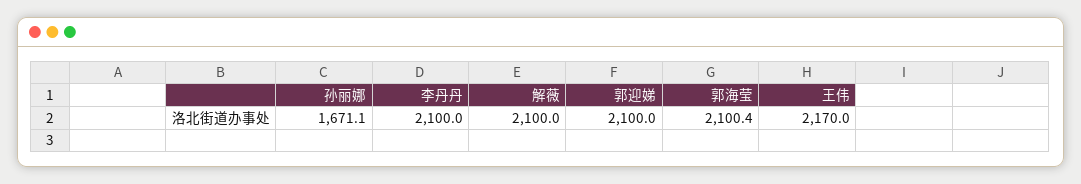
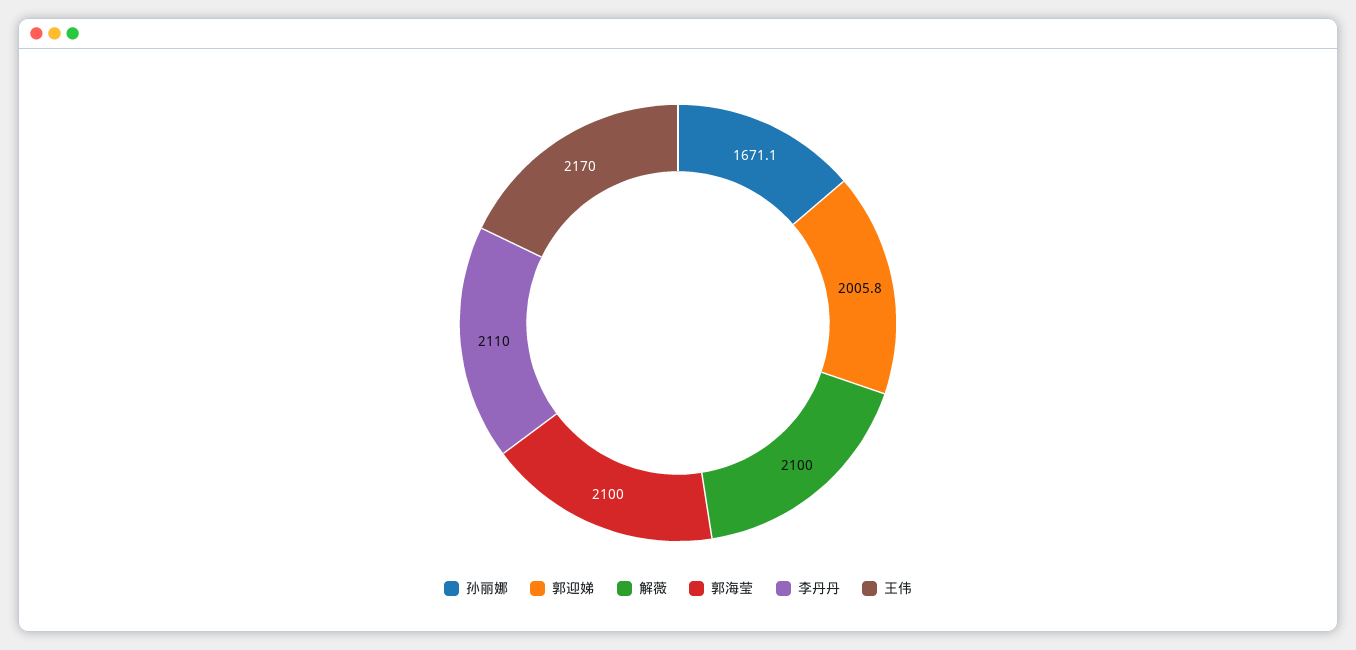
  {
    "孙丽娜": 1671.1,
-   "李丹丹": 2100,
+   "李丹丹": 2110,
    "解薇": 2100,
-   "郭迎娣": 2100,
+   "郭迎娣": 2005.8,
-   "郭海莹": 2100.4,
+   "郭海莹": 2100,
    "王伟": 2170
  }

